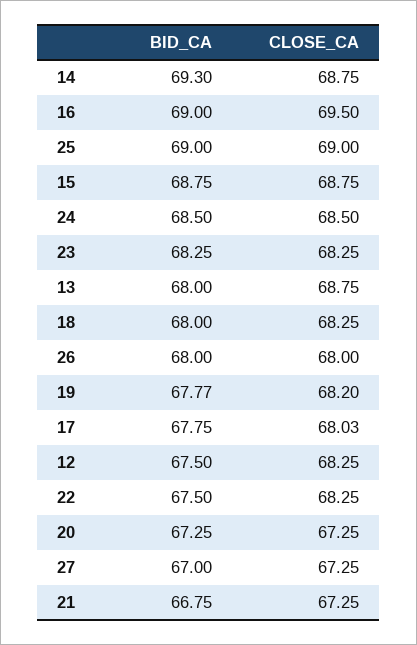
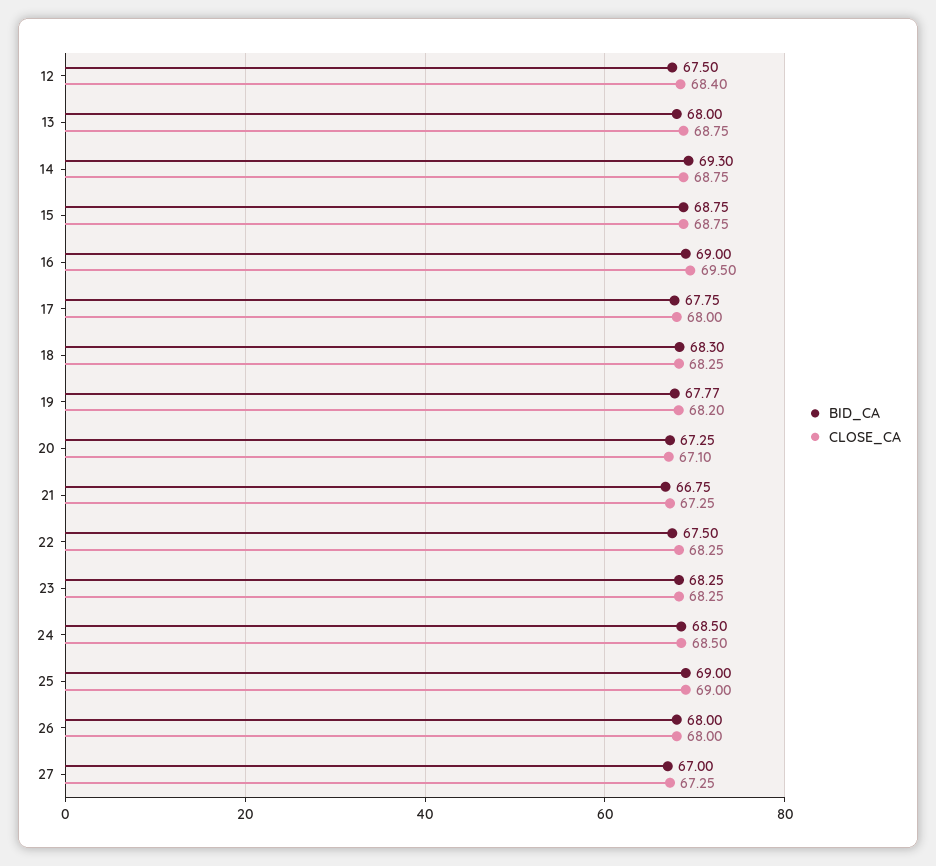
  {
    "BID_CA": {
      "14": 69.3,
      "16": 69,
      "25": 69,
      "15": 68.75,
      "24": 68.5,
      "23": 68.25,
      "13": 68,
-     "18": 68,
+     "18": 68.3,
      "26": 68,
      "19": 67.77,
      "17": 67.75,
      "12": 67.5,
      "22": 67.5,
      "20": 67.25,
      "27": 67,
      "21": 66.75
    },
    "CLOSE_CA": {
      "14": 68.75,
      "16": 69.5,
      "25": 69,
      "15": 68.75,
      "24": 68.5,
      "23": 68.25,
      "13": 68.75,
      "18": 68.25,
      "26": 68,
      "19": 68.2,
-     "17": 68.03,
+     "17": 68,
-     "12": 68.25,
+     "12": 68.4,
      "22": 68.25,
-     "20": 67.25,
+     "20": 67.1,
      "27": 67.25,
      "21": 67.25
    }
  }

